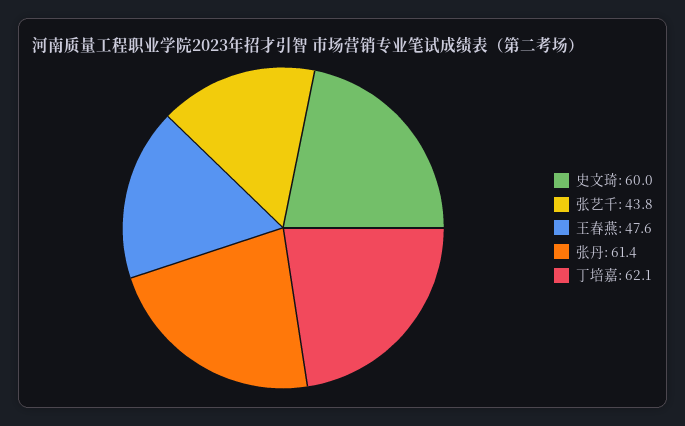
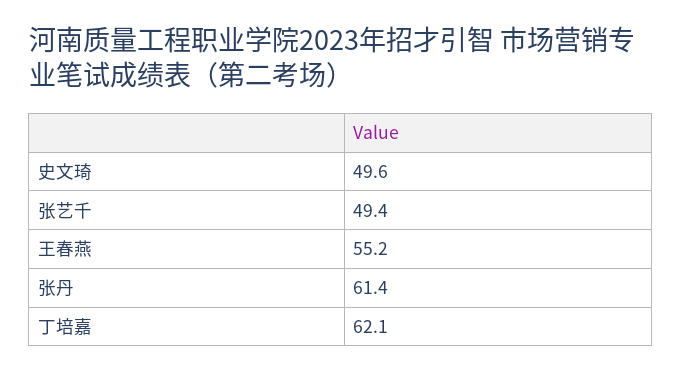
  {
-   "史文琦": 60,
+   "史文琦": 49.6,
-   "张艺千": 43.8,
+   "张艺千": 49.4,
-   "王春燕": 47.6,
+   "王春燕": 55.2,
    "张丹": 61.4,
    "丁培嘉": 62.1
  }

